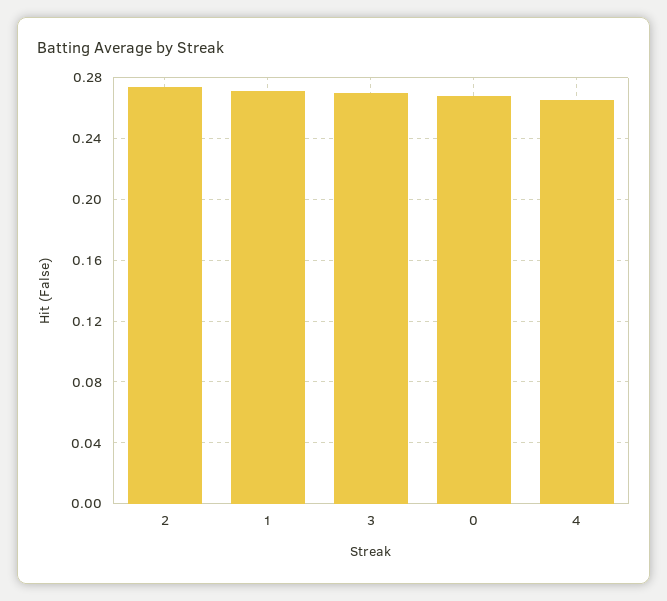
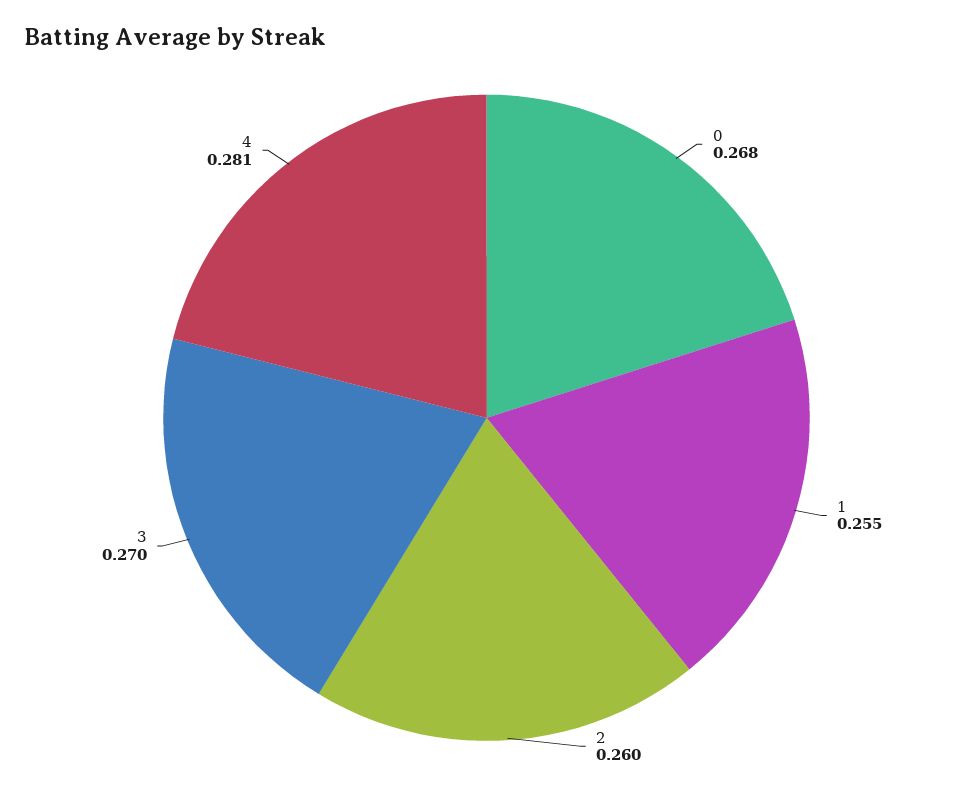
  {
-   "2": 0.275,
+   "2": 0.26,
-   "1": 0.27,
+   "1": 0.255,
    "3": 0.27,
    "0": 0.268,
-   "4": 0.265
+   "4": 0.281
  }

